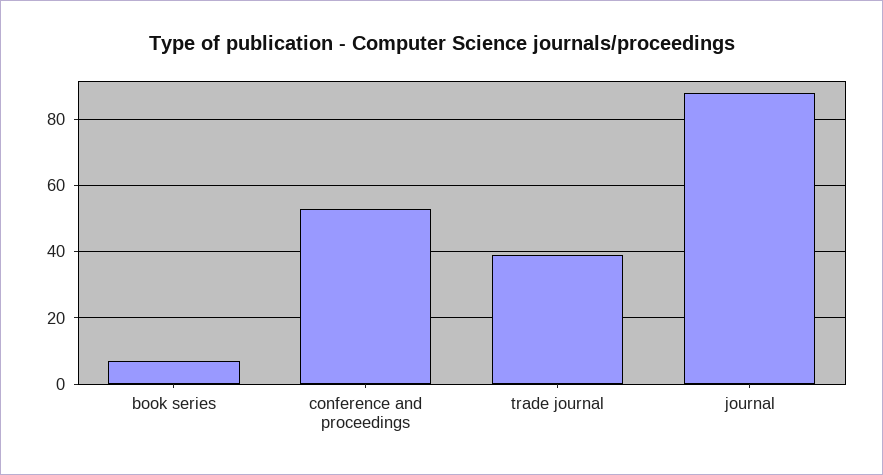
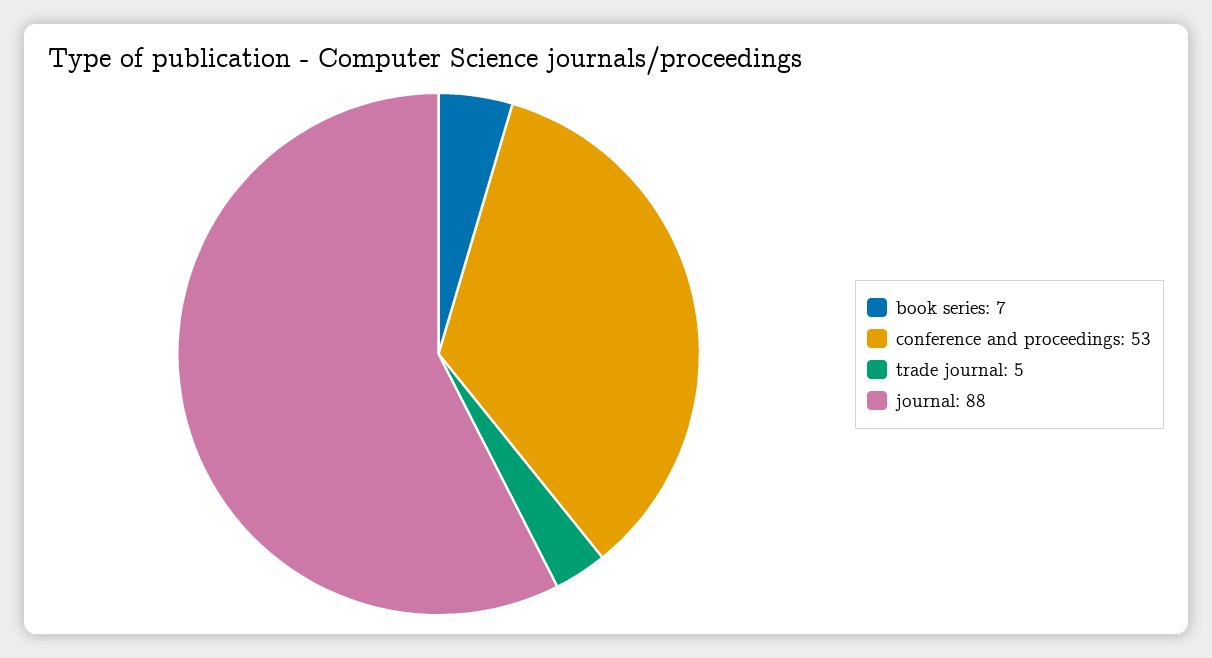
  {
    "book series": 7,
    "conference and proceedings": 53,
-   "trade journal": 40,
+   "trade journal": 5,
    "journal": 88
  }

